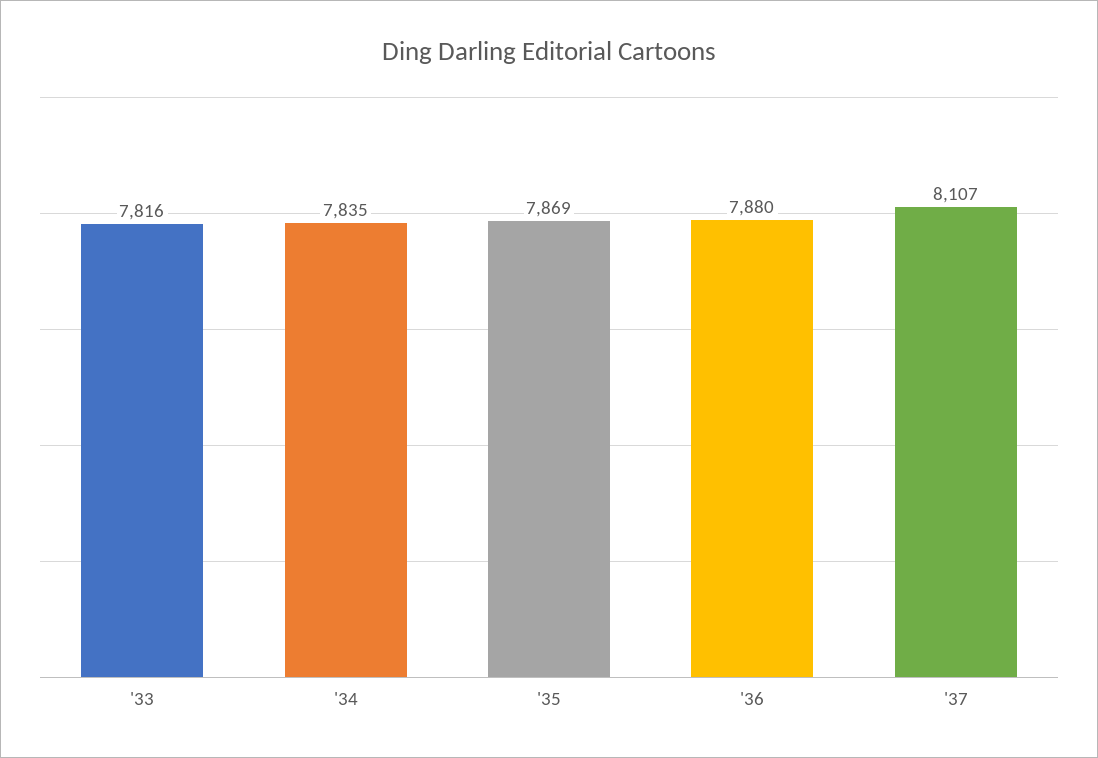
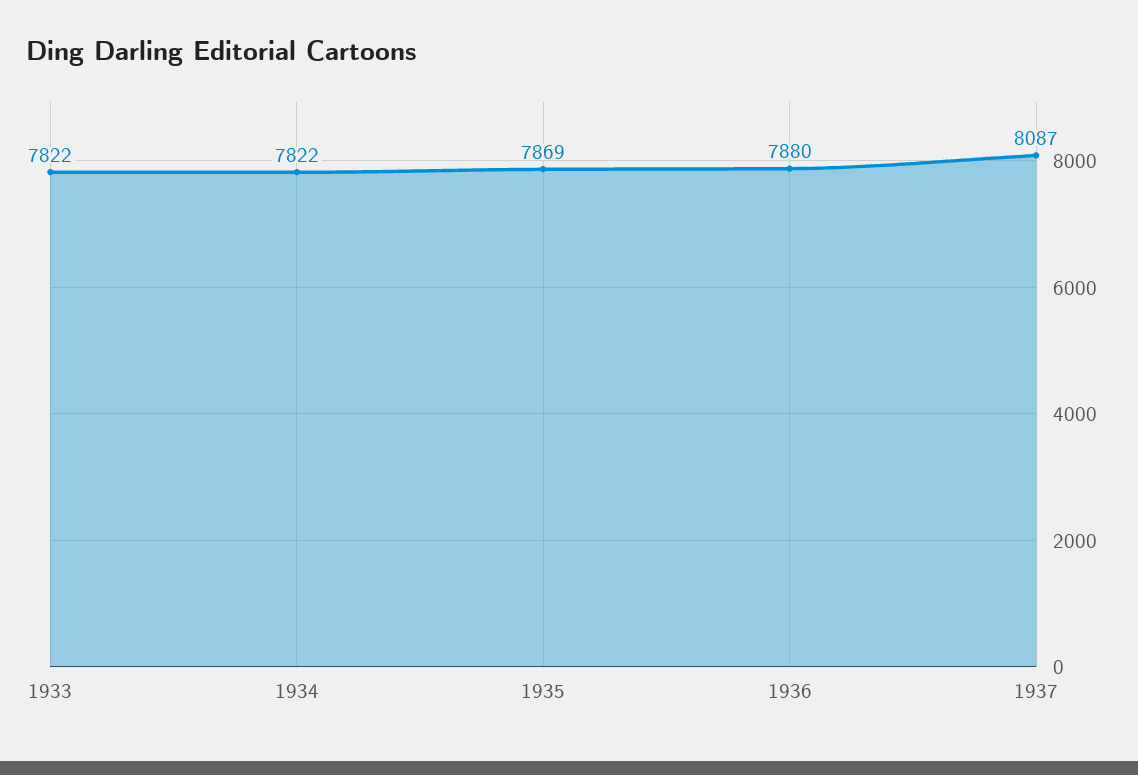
  {
-   "'33": 7816,
+   "'33": 7822,
-   "'34": 7835,
+   "'34": 7822,
    "'35": 7869,
    "'36": 7880,
-   "'37": 8107
+   "'37": 8087
  }

